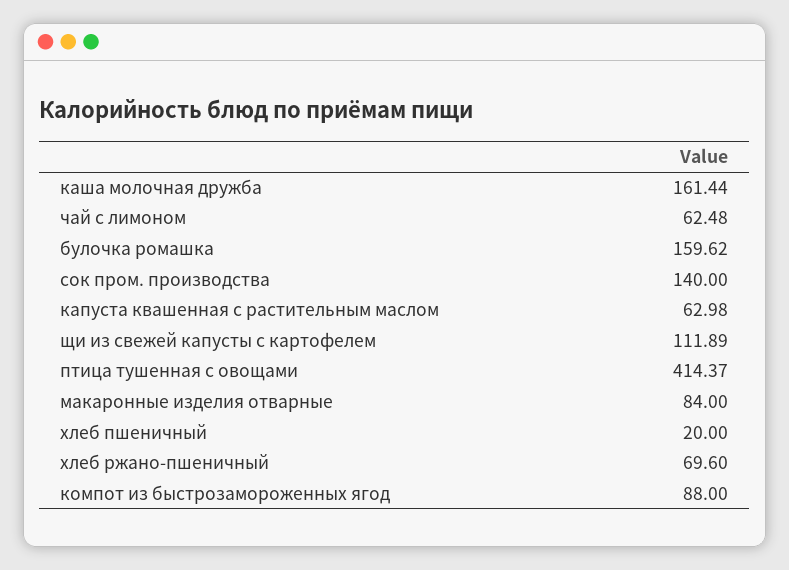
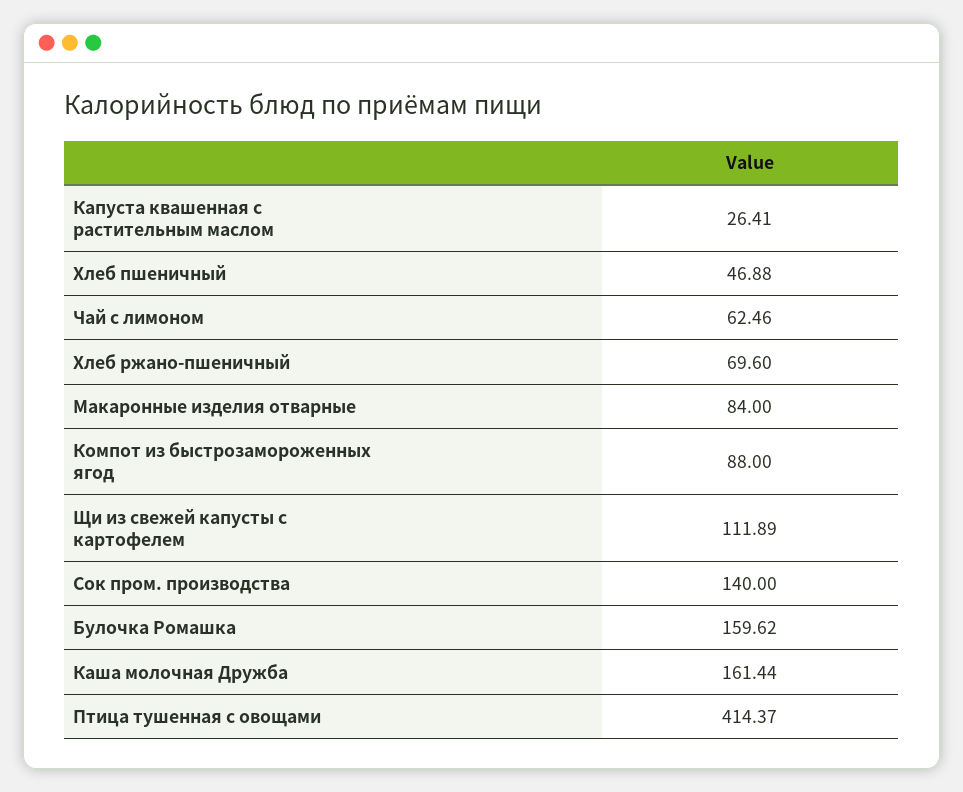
  {
    "каша молочная дружба": 161.44,
-   "чай с лимоном": 62.48,
+   "чай с лимоном": 62.46,
    "булочка ромашка": 159.62,
    "сок пром. производства": 140,
-   "капуста квашенная с растительным маслом": 62.98,
+   "капуста квашенная с растительным маслом": 26.41,
    "щи из свежей капусты с картофелем": 111.89,
    "птица тушенная с овощами": 414.37,
    "макаронные изделия отварные": 84,
-   "хлеб пшеничный": 20,
+   "хлеб пшеничный": 46.88,
    "хлеб ржано-пшеничный": 69.6,
    "компот из быстрозамороженных ягод": 88
  }

